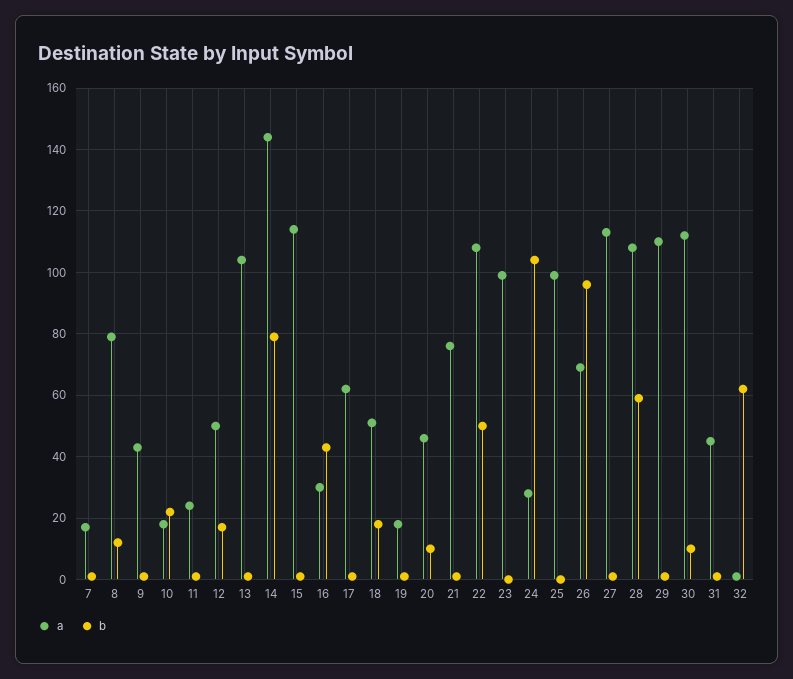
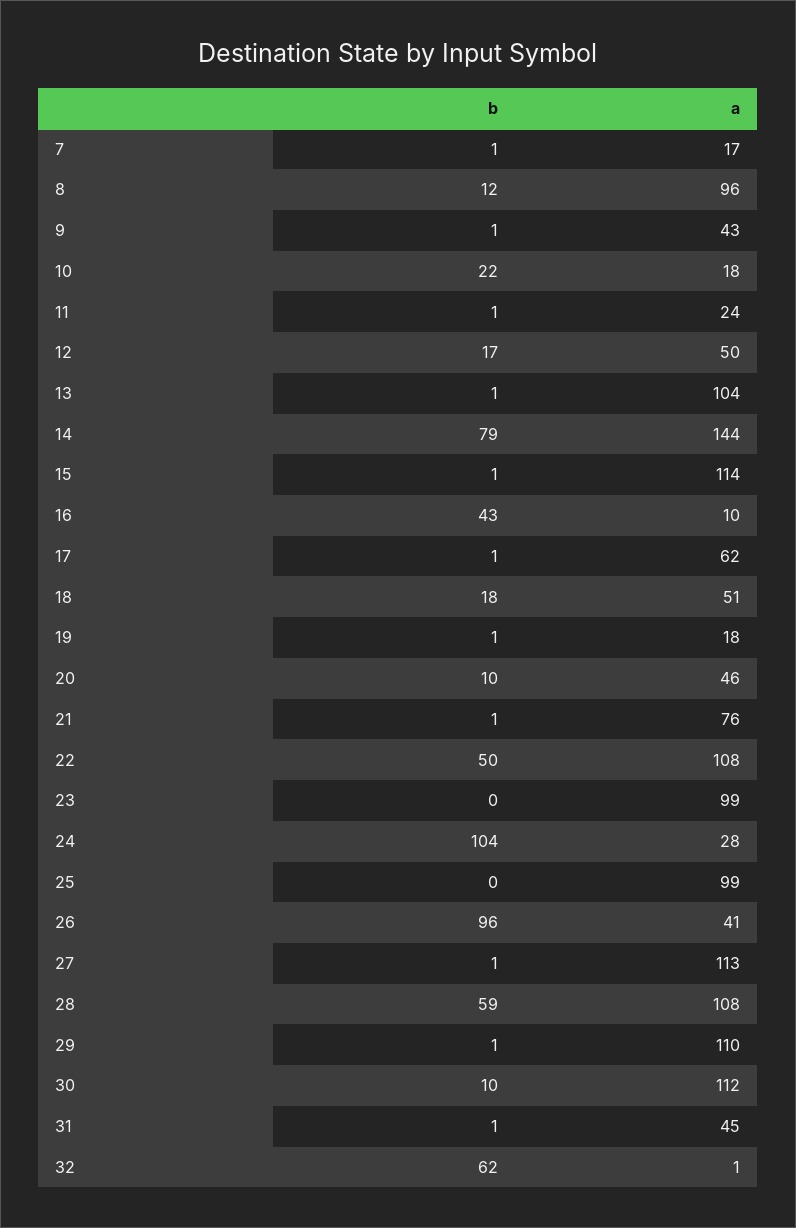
  {
    "a": {
      "7": 17,
-     "8": 80,
+     "8": 96,
      "9": 43,
      "10": 18,
      "11": 24,
      "12": 50,
      "13": 104,
      "14": 144,
      "15": 114,
-     "16": 30,
+     "16": 10,
      "17": 62,
      "18": 51,
      "19": 18,
      "20": 46,
      "21": 76,
      "22": 108,
      "23": 99,
      "24": 28,
      "25": 99,
-     "26": 70,
+     "26": 41,
      "27": 113,
      "28": 108,
      "29": 110,
      "30": 112,
      "31": 45,
      "32": 1
    },
    "b": {
      "7": 1,
      "8": 12,
      "9": 1,
      "10": 22,
      "11": 1,
      "12": 17,
      "13": 1,
      "14": 79,
      "15": 1,
      "16": 43,
      "17": 1,
      "18": 18,
      "19": 1,
      "20": 10,
      "21": 1,
      "22": 50,
      "23": 0,
      "24": 104,
      "25": 0,
      "26": 96,
      "27": 1,
      "28": 59,
      "29": 1,
      "30": 10,
      "31": 1,
      "32": 62
    }
  }

